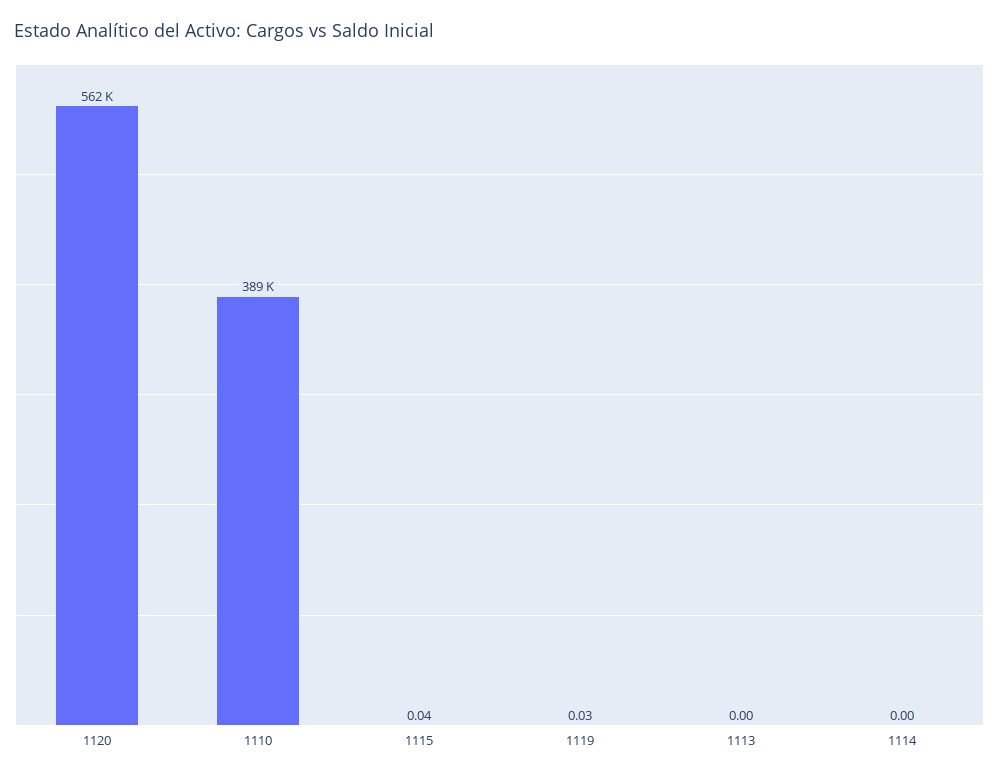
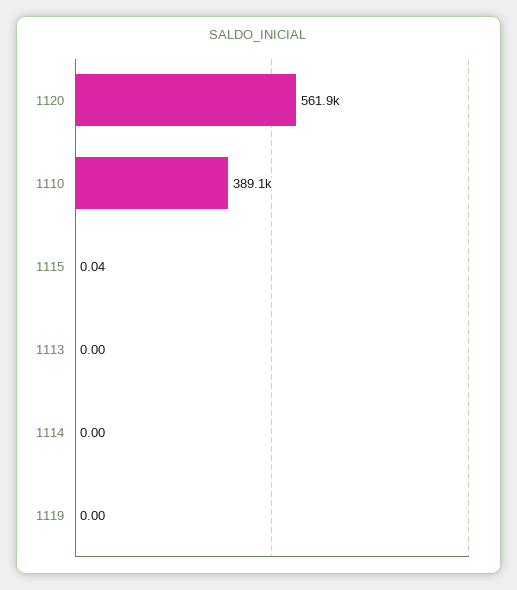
  {
    "1120": 561900,
    "1110": 389100,
    "1115": 0.04,
-   "1119": 0.03,
+   "1119": 0,
    "1113": 0,
    "1114": 0
  }

